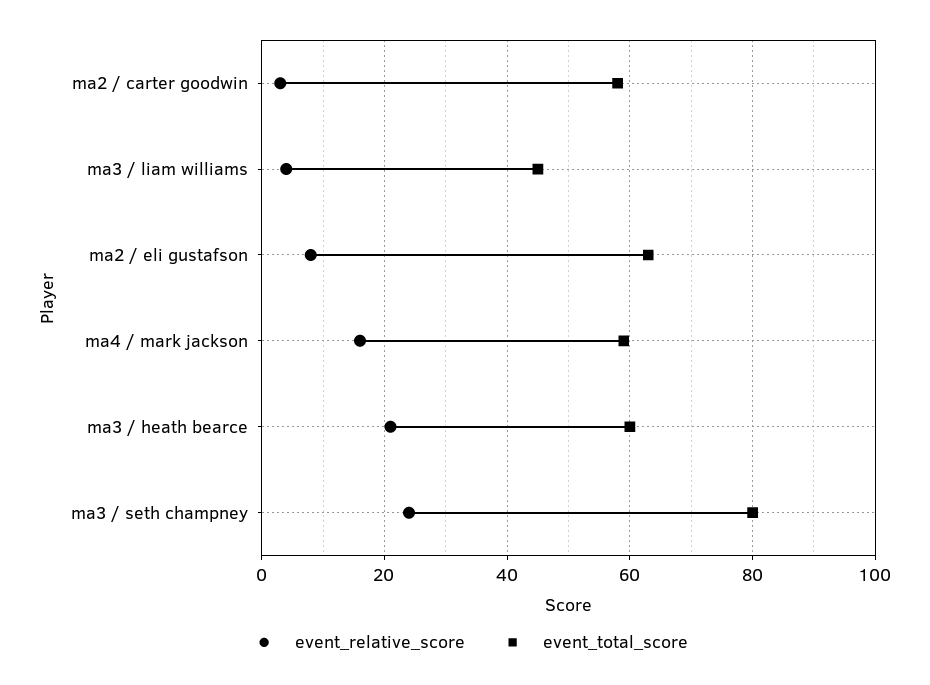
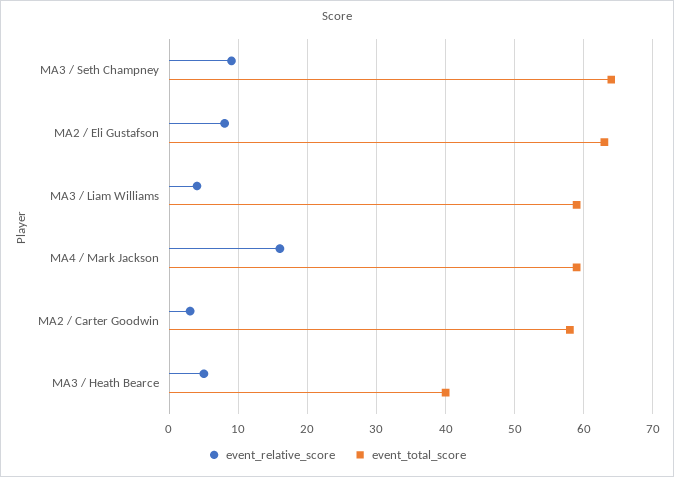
  {
    "event_relative_score": {
      "ma2 / carter goodwin": 3,
      "ma3 / liam williams": 4,
      "ma2 / eli gustafson": 8,
      "ma4 / mark jackson": 16,
-     "ma3 / heath bearce": 20,
+     "ma3 / heath bearce": 5,
-     "ma3 / seth champney": 25
+     "ma3 / seth champney": 9
    },
    "event_total_score": {
      "ma2 / carter goodwin": 58,
-     "ma3 / liam williams": 45,
+     "ma3 / liam williams": 59,
      "ma2 / eli gustafson": 63,
      "ma4 / mark jackson": 59,
-     "ma3 / heath bearce": 60,
+     "ma3 / heath bearce": 40,
-     "ma3 / seth champney": 80
+     "ma3 / seth champney": 64
    }
  }

